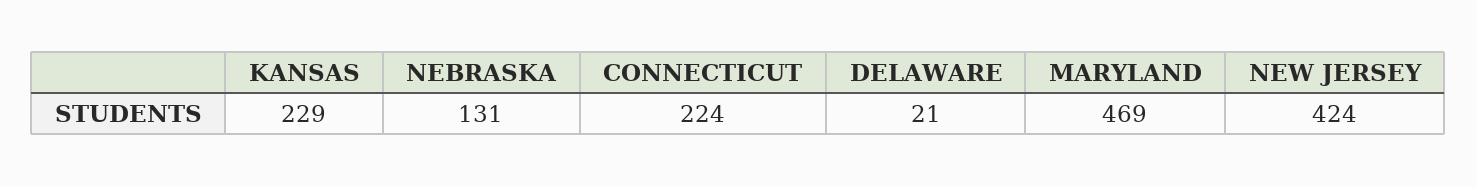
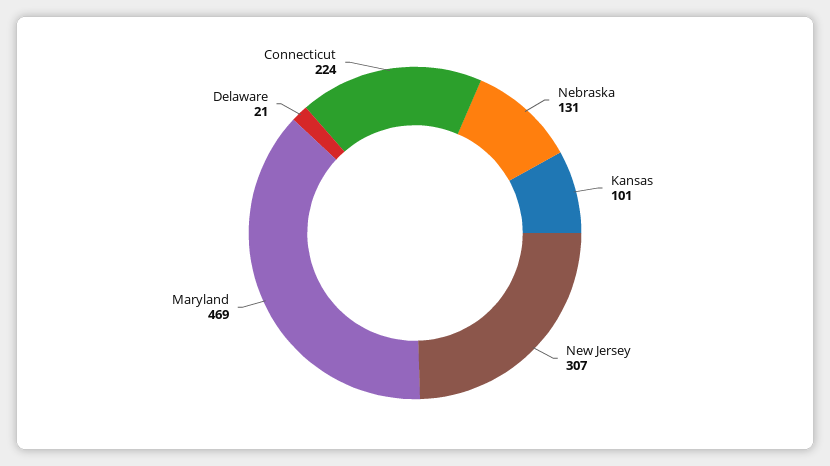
  {
-   "KANSAS": 229,
+   "KANSAS": 101,
    "NEBRASKA": 131,
    "CONNECTICUT": 224,
    "DELAWARE": 21,
    "MARYLAND": 469,
-   "NEW JERSEY": 424
+   "NEW JERSEY": 307
  }

